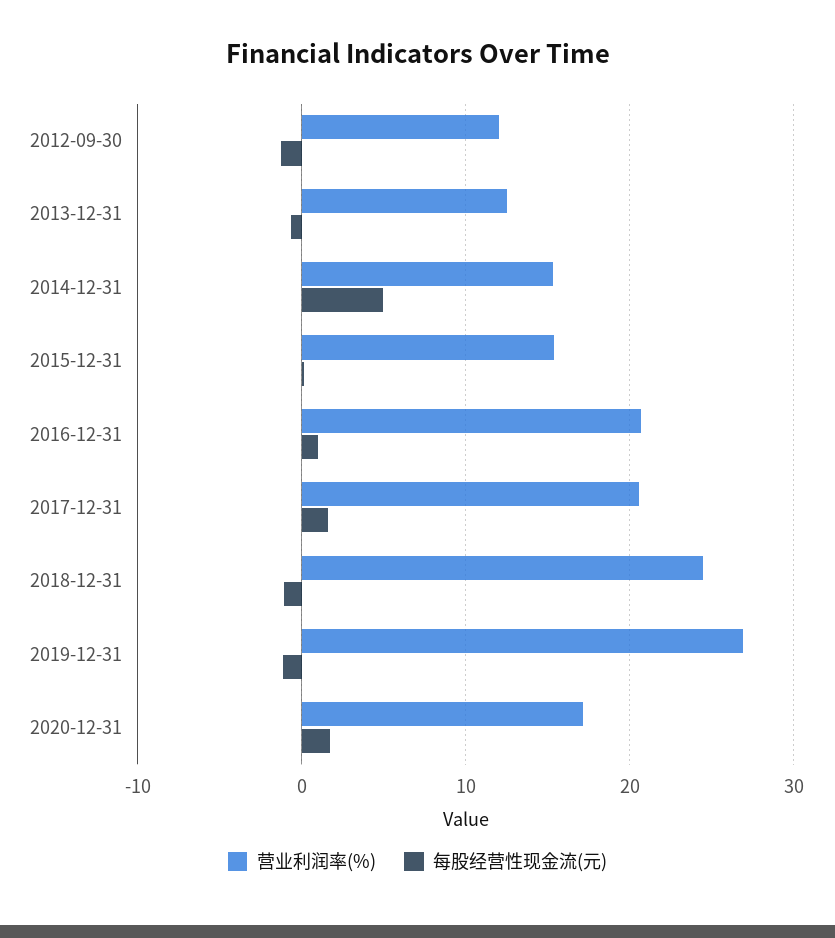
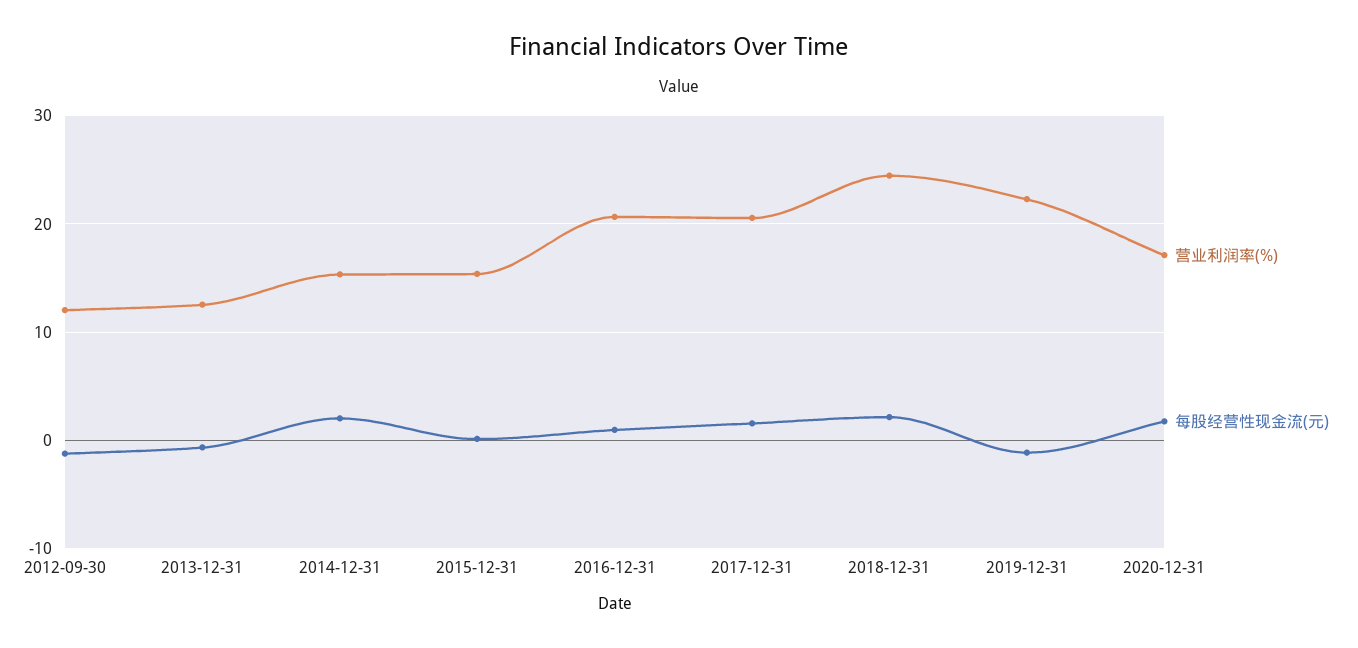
  {
    "营业利润率(%)": {
      "2012-09-30": 12,
      "2013-12-31": 13,
      "2014-12-31": 15,
      "2015-12-31": 15,
      "2016-12-31": 21,
      "2017-12-31": 21,
      "2018-12-31": 24,
-     "2019-12-31": 27,
+     "2019-12-31": 22,
      "2020-12-31": 17
    },
    "每股经营性现金流(元)": {
      "2012-09-30": -1,
      "2013-12-31": -1,
-     "2014-12-31": 5,
+     "2014-12-31": 2,
      "2015-12-31": 0,
      "2016-12-31": 1,
      "2017-12-31": 2,
-     "2018-12-31": -1,
+     "2018-12-31": 2,
      "2019-12-31": -1,
      "2020-12-31": 2
    }
  }

